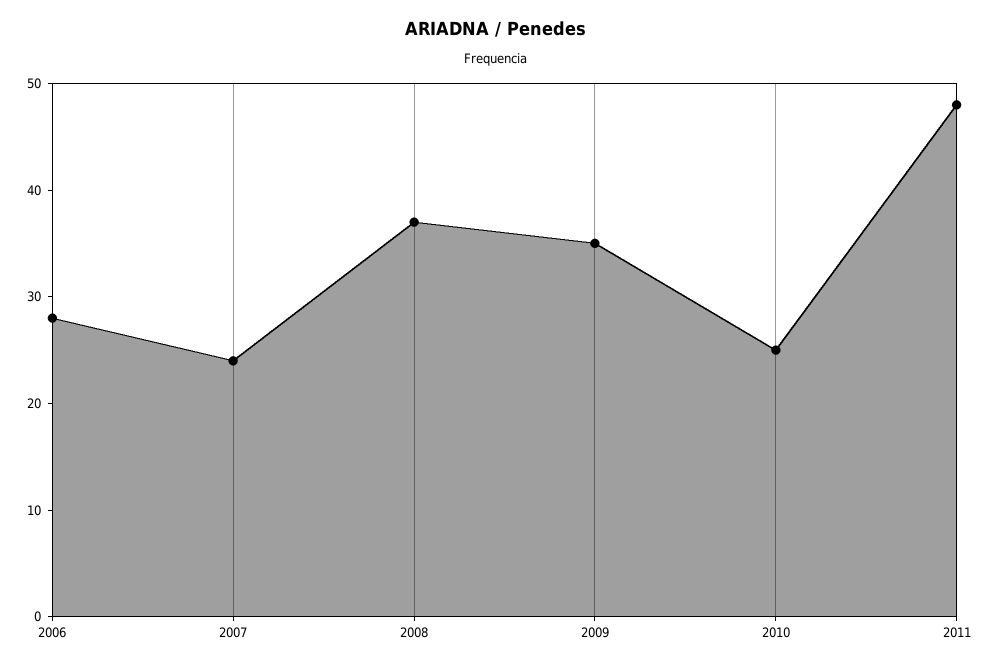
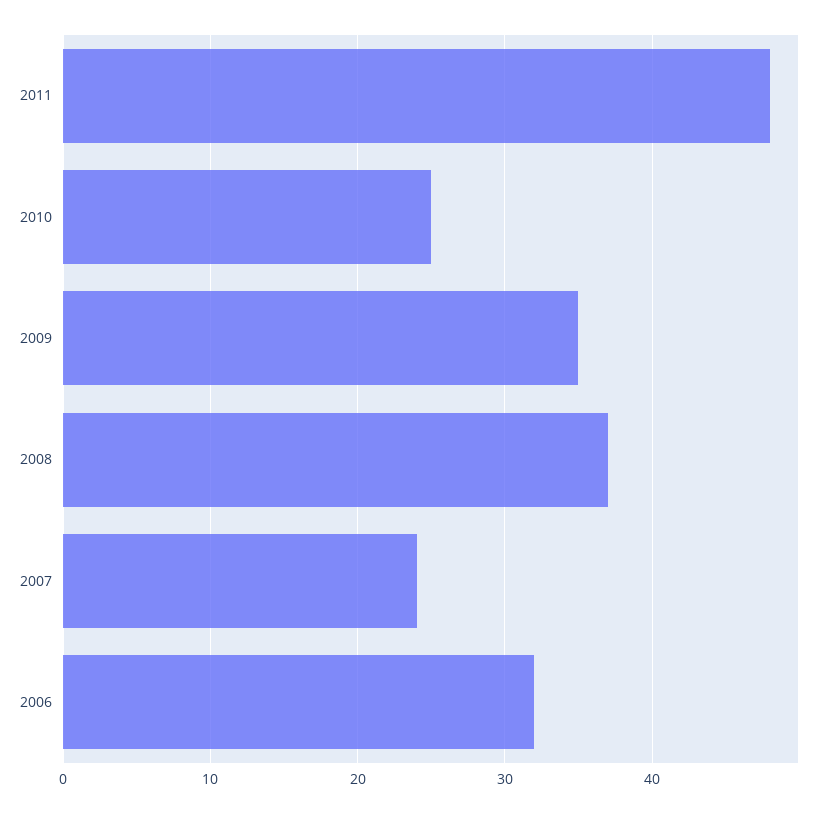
  {
-   "2006": 28,
+   "2006": 32,
    "2007": 24,
    "2008": 37,
    "2009": 35,
    "2010": 25,
    "2011": 48
  }

